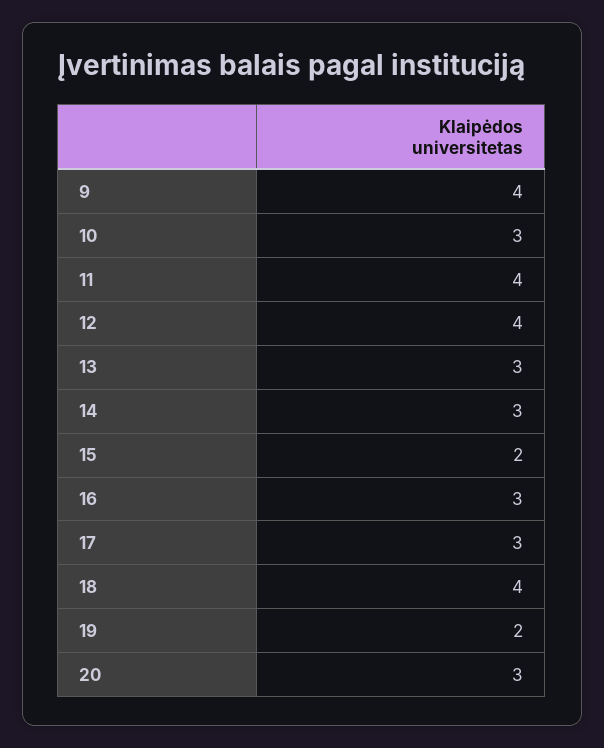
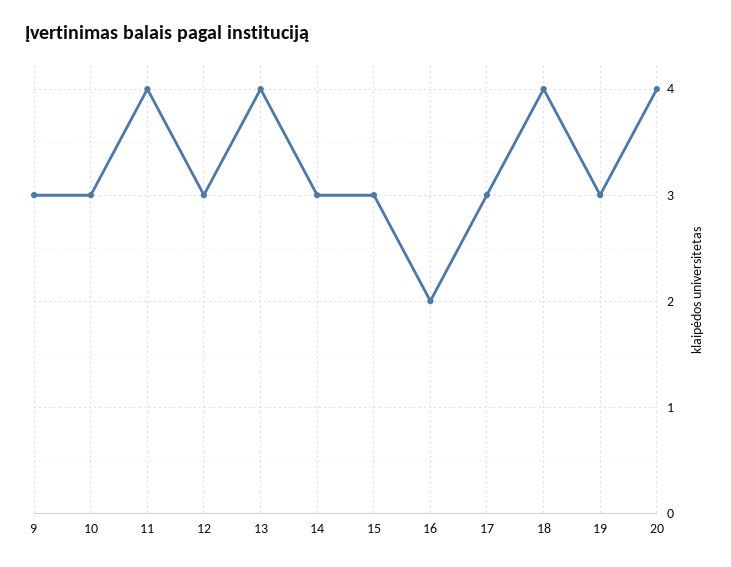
  {
-   "9": 4,
+   "9": 3,
    "10": 3,
    "11": 4,
-   "12": 4,
+   "12": 3,
-   "13": 3,
+   "13": 4,
    "14": 3,
-   "15": 2,
+   "15": 3,
-   "16": 3,
+   "16": 2,
    "17": 3,
    "18": 4,
-   "19": 2,
+   "19": 3,
-   "20": 3
+   "20": 4
  }

